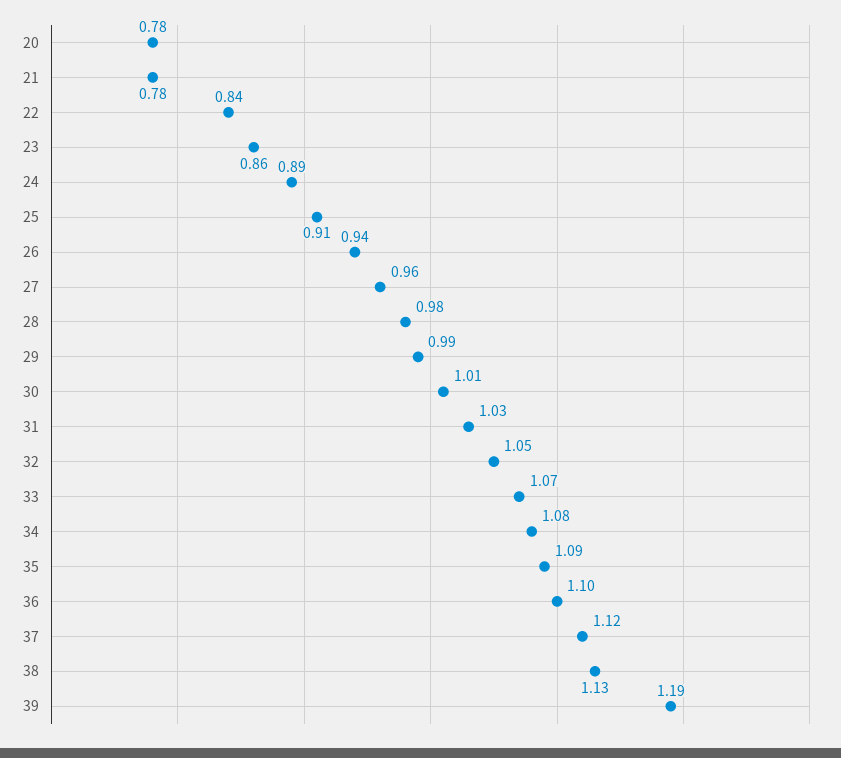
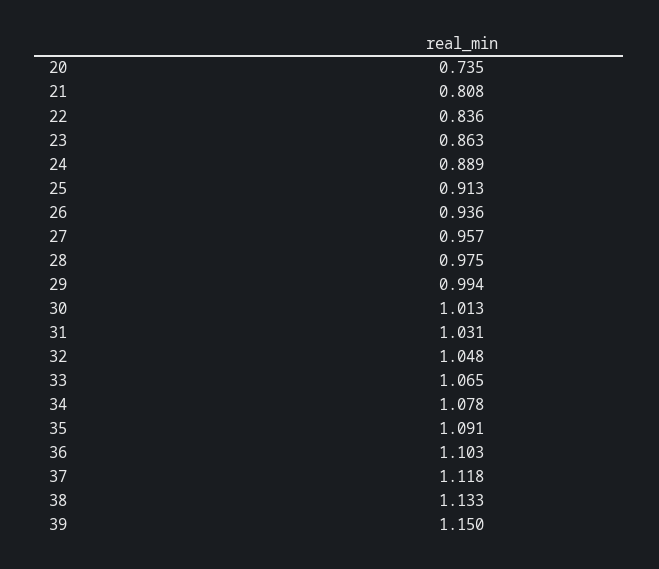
  {
-   "20": 0.78,
+   "20": 0.735,
-   "21": 0.78,
+   "21": 0.808,
    "22": 0.836,
    "23": 0.863,
    "24": 0.889,
    "25": 0.913,
    "26": 0.936,
    "27": 0.957,
    "28": 0.975,
    "29": 0.994,
    "30": 1.013,
    "31": 1.031,
    "32": 1.048,
    "33": 1.065,
    "34": 1.078,
    "35": 1.091,
    "36": 1.103,
    "37": 1.118,
    "38": 1.133,
-   "39": 1.19
+   "39": 1.15
  }

